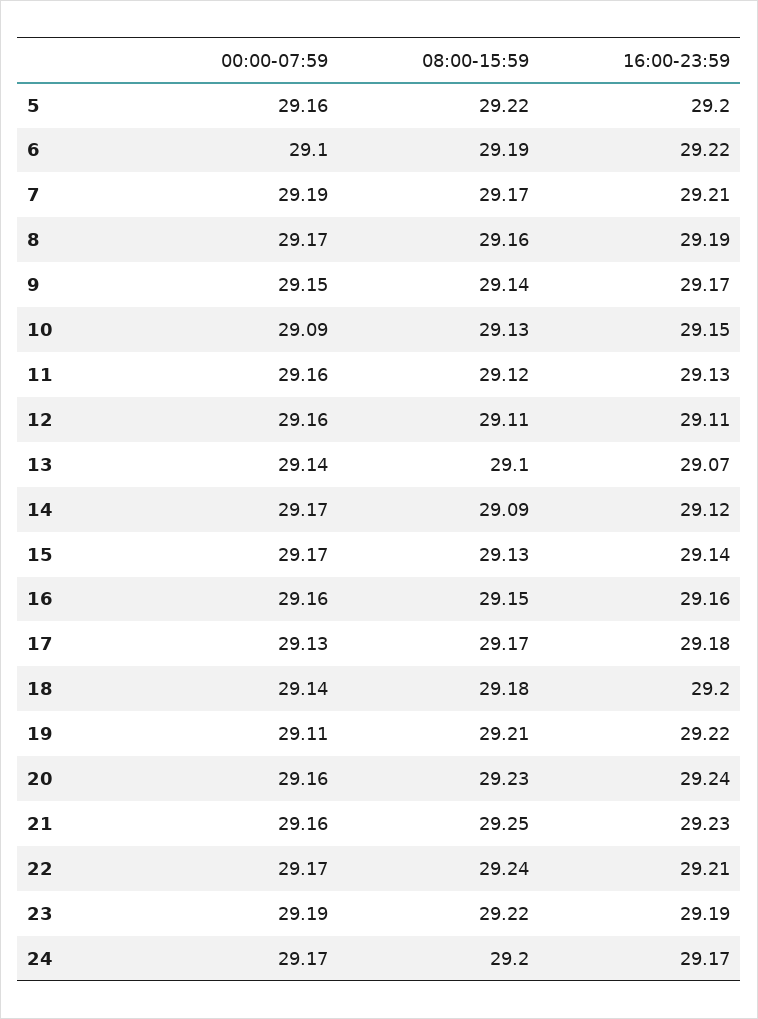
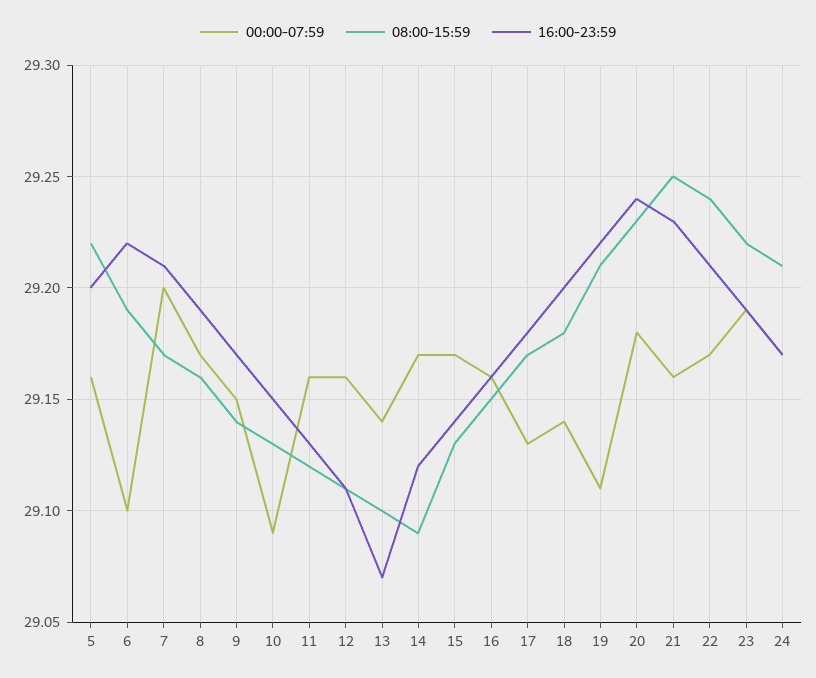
  {
    "00:00-07:59": {
      "5": 29.16,
      "6": 29.1,
-     "7": 29.19,
+     "7": 29.2,
      "8": 29.17,
      "9": 29.15,
      "10": 29.09,
      "11": 29.16,
      "12": 29.16,
      "13": 29.14,
      "14": 29.17,
      "15": 29.17,
      "16": 29.16,
      "17": 29.13,
      "18": 29.14,
      "19": 29.11,
-     "20": 29.16,
+     "20": 29.18,
      "21": 29.16,
      "22": 29.17,
      "23": 29.19,
      "24": 29.17
    },
    "08:00-15:59": {
      "5": 29.22,
      "6": 29.19,
      "7": 29.17,
      "8": 29.16,
      "9": 29.14,
      "10": 29.13,
      "11": 29.12,
      "12": 29.11,
      "13": 29.1,
      "14": 29.09,
      "15": 29.13,
      "16": 29.15,
      "17": 29.17,
      "18": 29.18,
      "19": 29.21,
      "20": 29.23,
      "21": 29.25,
      "22": 29.24,
      "23": 29.22,
-     "24": 29.2
+     "24": 29.21
    },
    "16:00-23:59": {
      "5": 29.2,
      "6": 29.22,
      "7": 29.21,
      "8": 29.19,
      "9": 29.17,
      "10": 29.15,
      "11": 29.13,
      "12": 29.11,
      "13": 29.07,
      "14": 29.12,
      "15": 29.14,
      "16": 29.16,
      "17": 29.18,
      "18": 29.2,
      "19": 29.22,
      "20": 29.24,
      "21": 29.23,
      "22": 29.21,
      "23": 29.19,
      "24": 29.17
    }
  }

